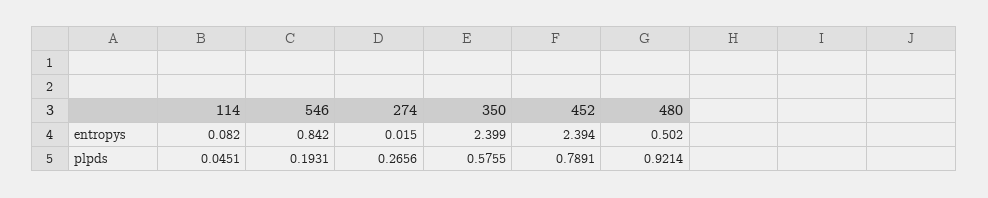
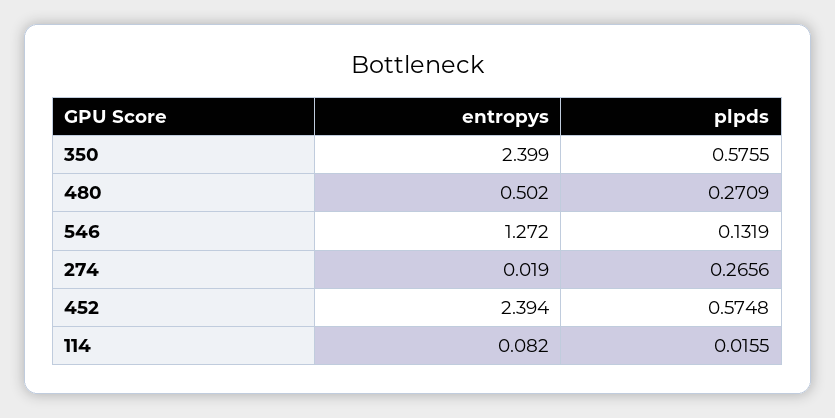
  {
    "114": {
      "entropys": 0.082,
-     "plpds": 0.0451
+     "plpds": 0.0155
    },
    "546": {
-     "entropys": 0.842,
+     "entropys": 1.272,
-     "plpds": 0.1931
+     "plpds": 0.1319
    },
    "274": {
-     "entropys": 0.015,
+     "entropys": 0.019,
      "plpds": 0.2656
    },
    "350": {
      "entropys": 2.399,
      "plpds": 0.5755
    },
    "452": {
      "entropys": 2.394,
-     "plpds": 0.7891
+     "plpds": 0.5748
    },
    "480": {
      "entropys": 0.502,
-     "plpds": 0.9214
+     "plpds": 0.2709
    }
  }

